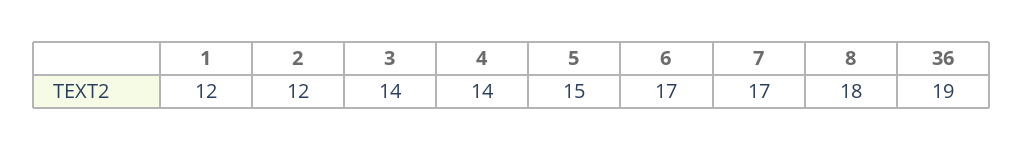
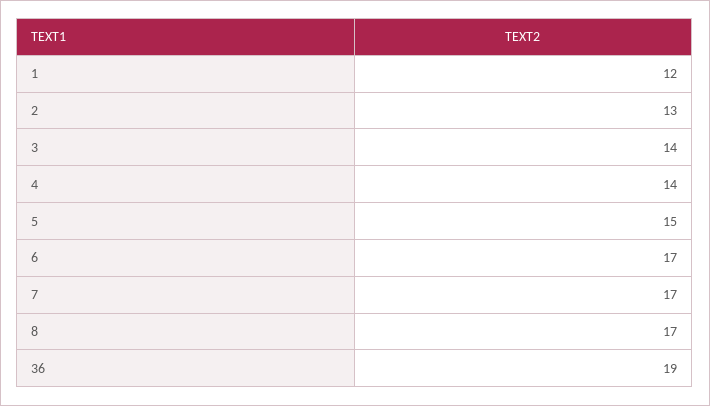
  {
    "1": 12,
-   "2": 12,
+   "2": 13,
    "3": 14,
    "4": 14,
    "5": 15,
    "6": 17,
    "7": 17,
-   "8": 18,
+   "8": 17,
    "36": 19
  }

